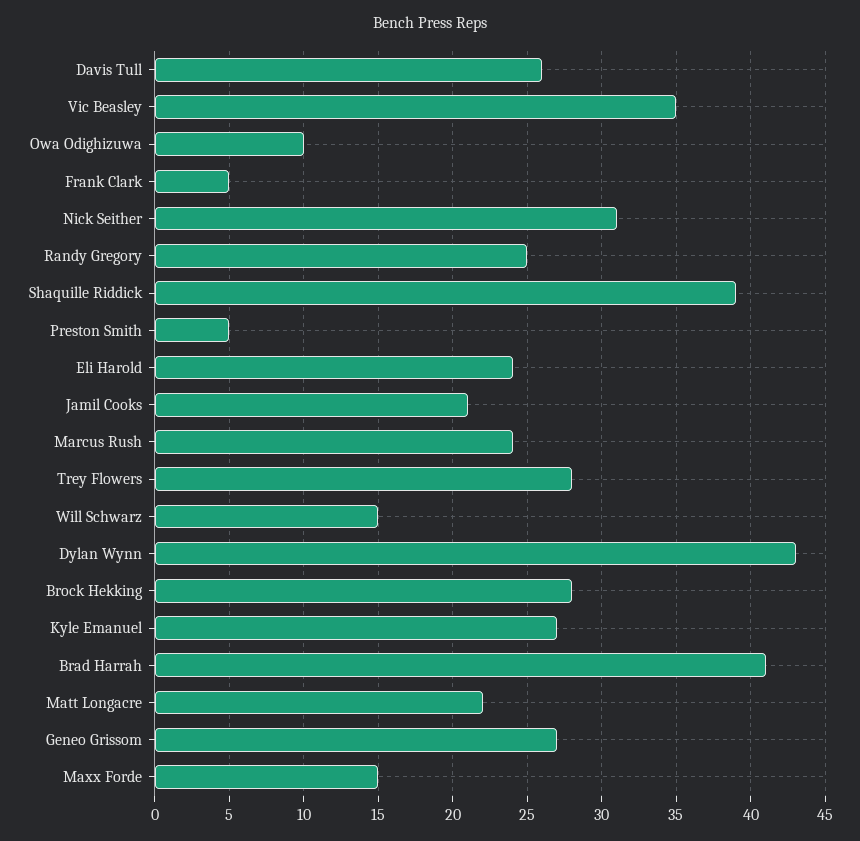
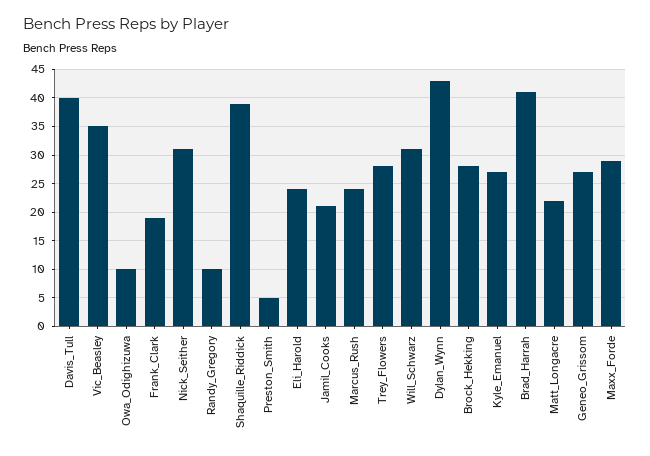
  {
-   "Davis Tull": 26,
+   "Davis Tull": 40,
    "Vic Beasley": 35,
    "Owa Odighizuwa": 10,
-   "Frank Clark": 5,
+   "Frank Clark": 20,
    "Nick Seither": 31,
-   "Randy Gregory": 25,
+   "Randy Gregory": 10,
    "Shaquille Riddick": 39,
    "Preston Smith": 5,
    "Eli Harold": 24,
    "Jamil Cooks": 21,
    "Marcus Rush": 24,
    "Trey Flowers": 28,
-   "Will Schwarz": 15,
+   "Will Schwarz": 30,
    "Dylan Wynn": 43,
    "Brock Hekking": 28,
    "Kyle Emanuel": 27,
    "Brad Harrah": 41,
    "Matt Longacre": 22,
    "Geneo Grissom": 27,
-   "Maxx Forde": 15
+   "Maxx Forde": 30
  }

